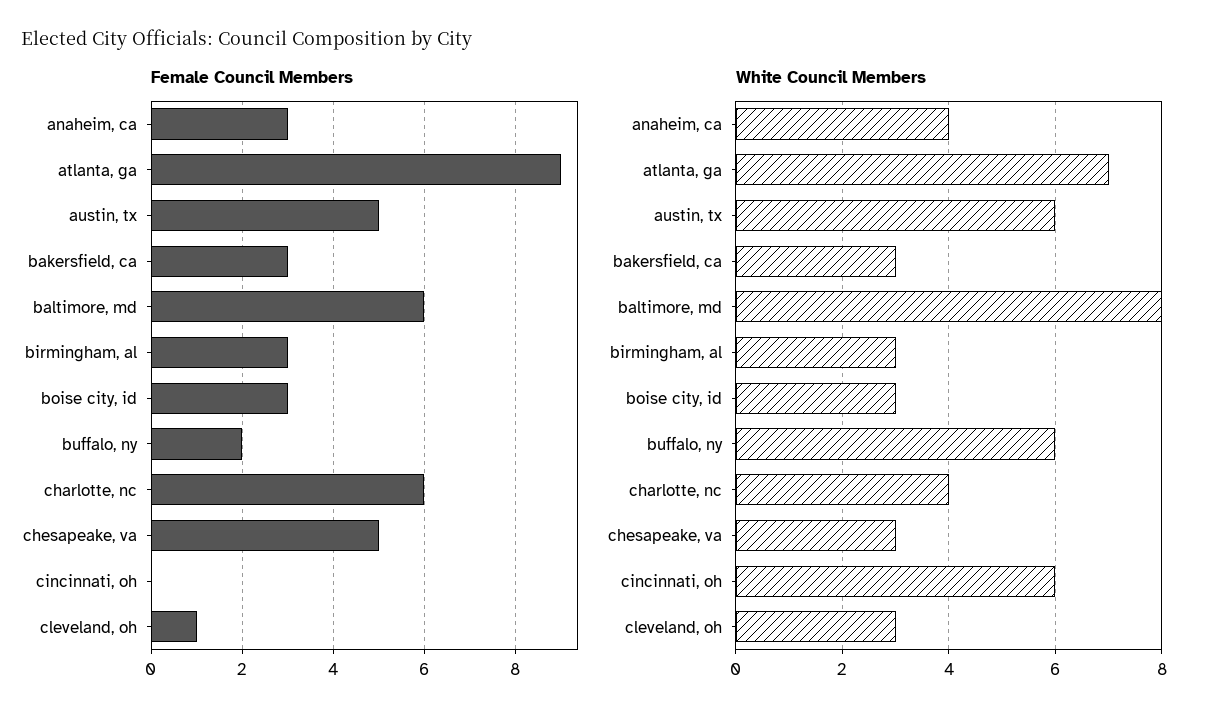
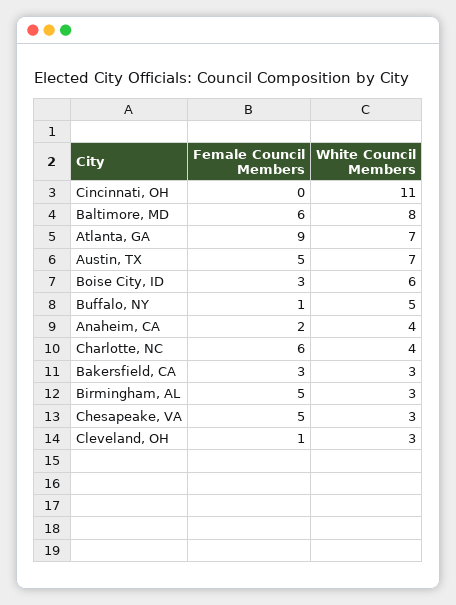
  {
    "Female Council Members": {
-     "anaheim, ca": 3,
+     "anaheim, ca": 2,
      "atlanta, ga": 9,
      "austin, tx": 5,
      "bakersfield, ca": 3,
      "baltimore, md": 6,
-     "birmingham, al": 3,
+     "birmingham, al": 5,
      "boise city, id": 3,
-     "buffalo, ny": 2,
+     "buffalo, ny": 1,
      "charlotte, nc": 6,
      "chesapeake, va": 5,
      "cincinnati, oh": 0,
      "cleveland, oh": 1
    },
    "White Council Members": {
      "anaheim, ca": 4,
      "atlanta, ga": 7,
-     "austin, tx": 6,
+     "austin, tx": 7,
      "bakersfield, ca": 3,
      "baltimore, md": 8,
      "birmingham, al": 3,
-     "boise city, id": 3,
+     "boise city, id": 6,
-     "buffalo, ny": 6,
+     "buffalo, ny": 5,
      "charlotte, nc": 4,
      "chesapeake, va": 3,
-     "cincinnati, oh": 6,
+     "cincinnati, oh": 11,
      "cleveland, oh": 3
    }
  }

